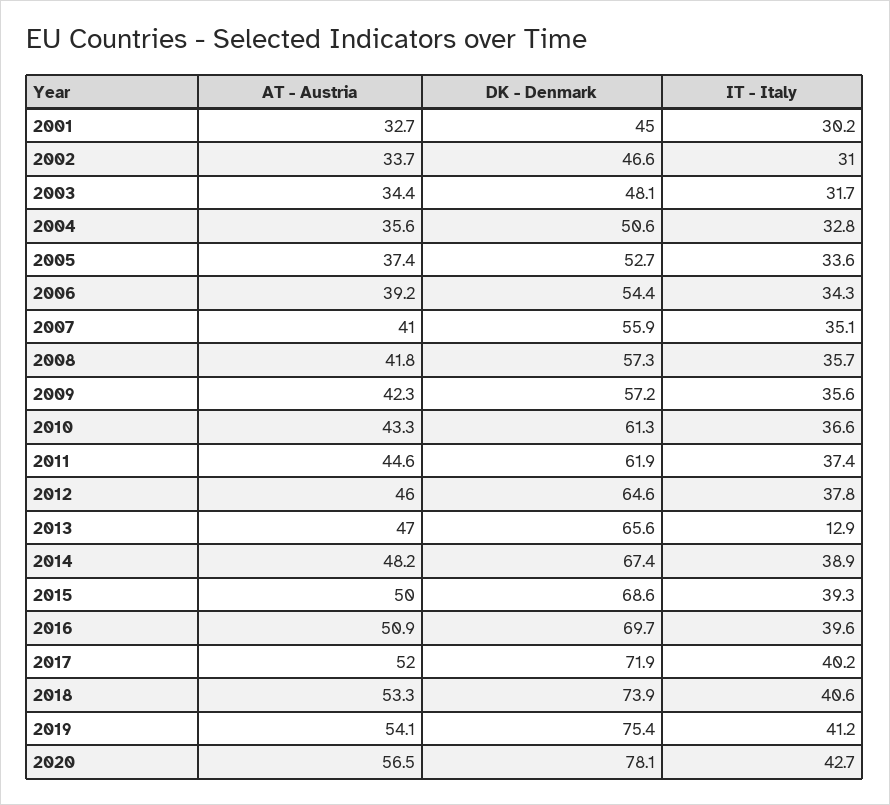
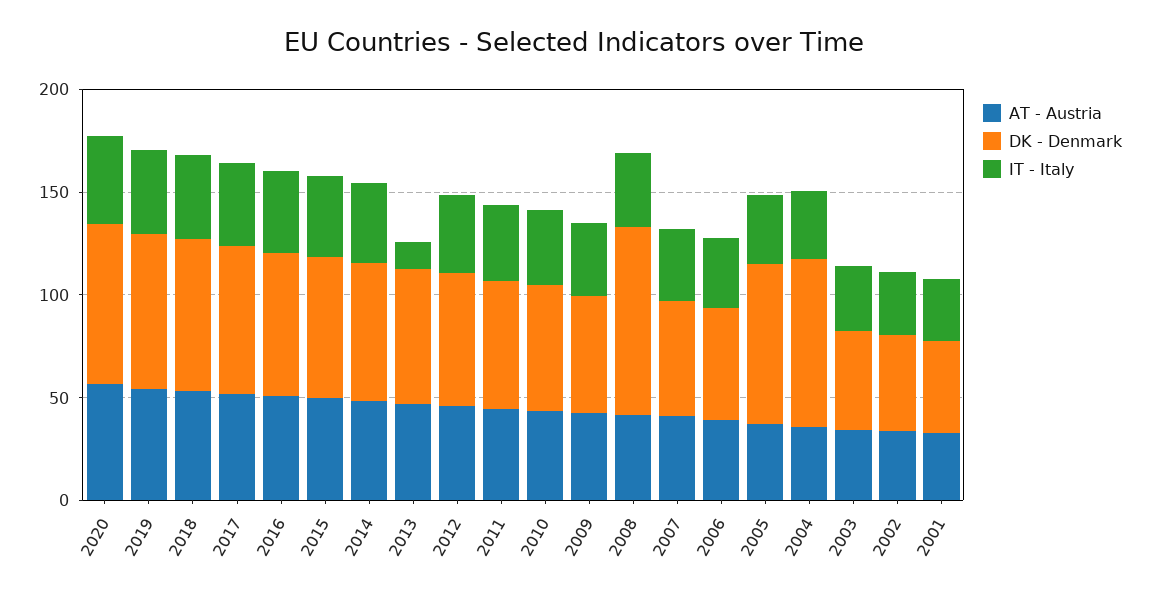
  {
    "AT - Austria": {
      "2001": 32.7,
      "2002": 33.7,
      "2003": 34.4,
      "2004": 35.6,
      "2005": 37.4,
      "2006": 39.2,
      "2007": 41,
      "2008": 41.8,
      "2009": 42.3,
      "2010": 43.3,
      "2011": 44.6,
      "2012": 46,
      "2013": 47,
      "2014": 48.2,
      "2015": 50,
      "2016": 50.9,
      "2017": 52,
      "2018": 53.3,
      "2019": 54.1,
      "2020": 56.5
    },
    "DK - Denmark": {
      "2001": 45,
      "2002": 46.6,
      "2003": 48.1,
-     "2004": 50.6,
+     "2004": 80,
-     "2005": 52.7,
+     "2005": 80,
      "2006": 54.4,
      "2007": 55.9,
-     "2008": 57.3,
+     "2008": 90,
      "2009": 57.2,
      "2010": 61.3,
      "2011": 61.9,
      "2012": 64.6,
      "2013": 65.6,
      "2014": 67.4,
      "2015": 68.6,
      "2016": 69.7,
      "2017": 71.9,
      "2018": 73.9,
      "2019": 75.4,
      "2020": 78.1
    },
    "IT - Italy": {
      "2001": 30.2,
      "2002": 31,
      "2003": 31.7,
      "2004": 32.8,
      "2005": 33.6,
      "2006": 34.3,
      "2007": 35.1,
      "2008": 35.7,
      "2009": 35.6,
      "2010": 36.6,
      "2011": 37.4,
      "2012": 37.8,
      "2013": 12.9,
      "2014": 38.9,
      "2015": 39.3,
      "2016": 39.6,
      "2017": 40.2,
      "2018": 40.6,
      "2019": 41.2,
      "2020": 42.7
    }
  }

